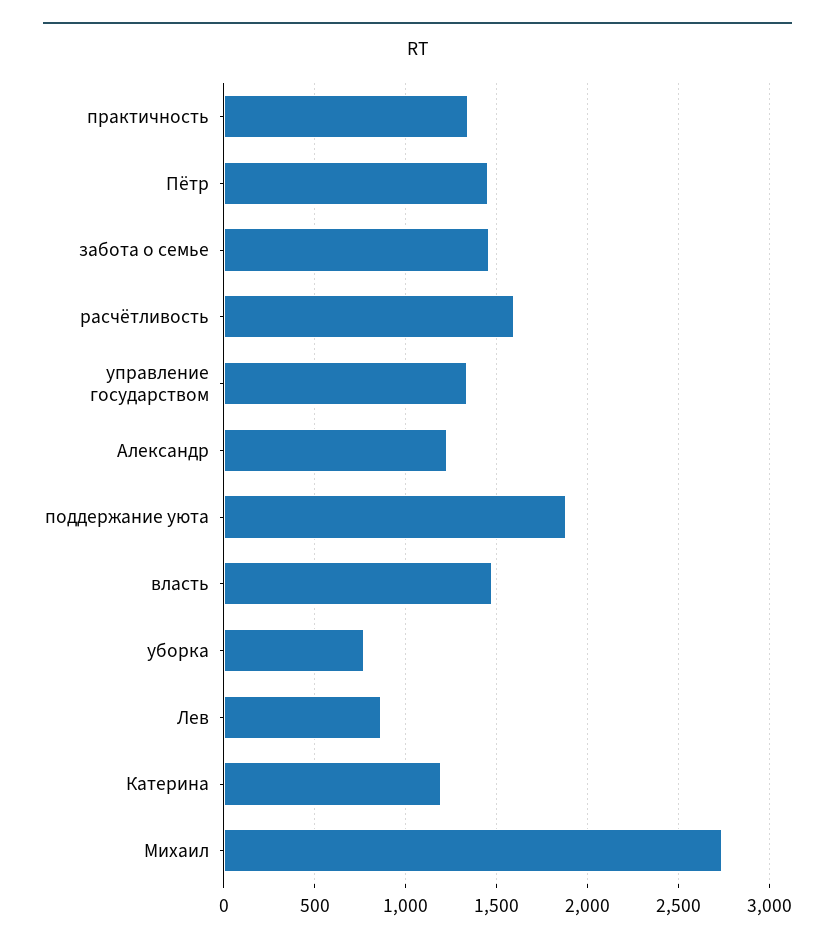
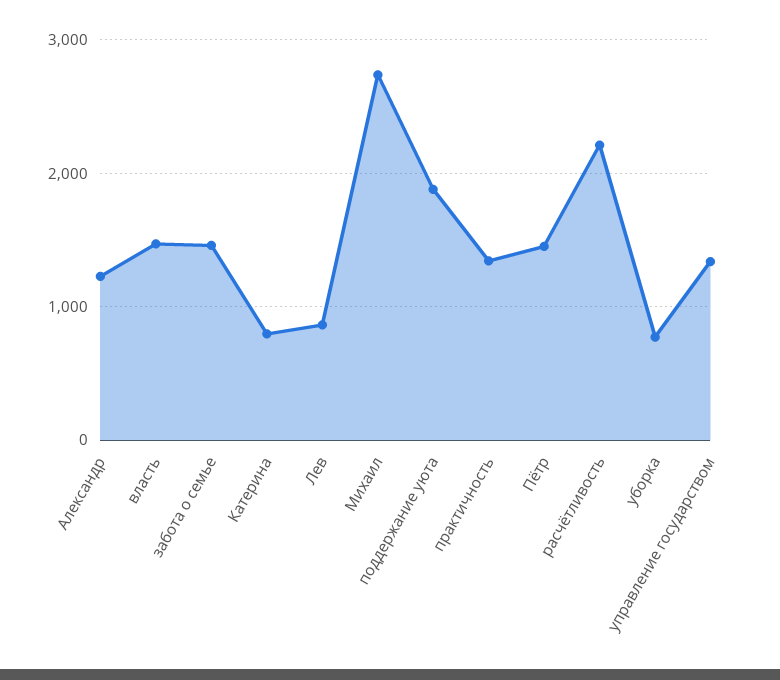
  {
    "практичность": 1350,
    "Пётр": 1450,
    "забота о семье": 1450,
-   "расчётливость": 1600,
+   "расчётливость": 2200,
    "управление государством": 1350,
    "Александр": 1250,
    "поддержание уюта": 1900,
    "власть": 1450,
    "уборка": 750,
    "Лев": 850,
-   "Катерина": 1200,
+   "Катерина": 800,
    "Михаил": 2750
  }

